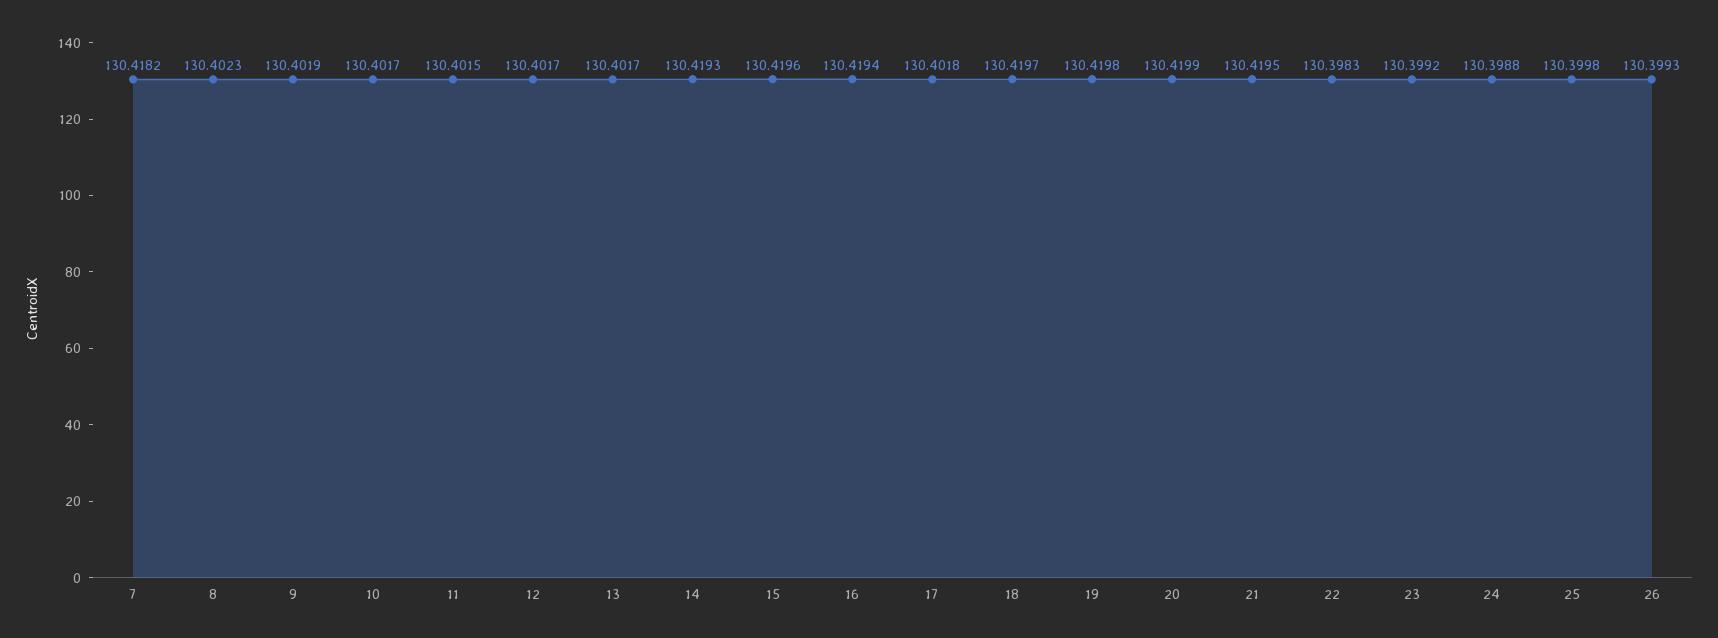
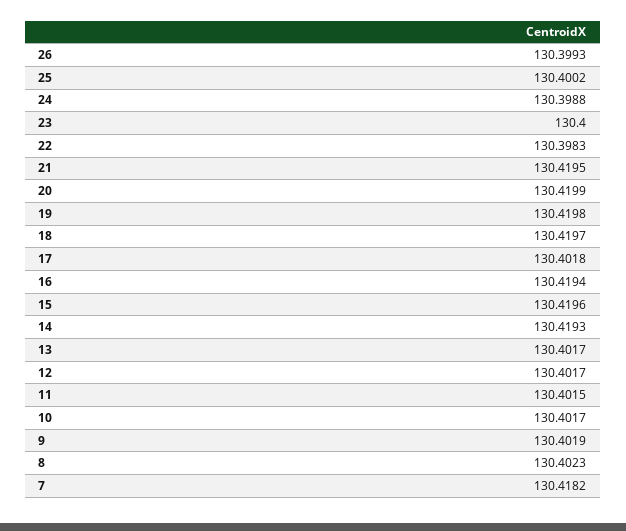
  {
    "7": 130.4182,
    "8": 130.4023,
    "9": 130.4019,
    "10": 130.4017,
    "11": 130.4015,
    "12": 130.4017,
    "13": 130.4017,
    "14": 130.4193,
    "15": 130.4196,
    "16": 130.4194,
    "17": 130.4018,
    "18": 130.4197,
    "19": 130.4198,
    "20": 130.4199,
    "21": 130.4195,
    "22": 130.3983,
-   "23": 130.3992,
+   "23": 130.4,
    "24": 130.3988,
-   "25": 130.3998,
+   "25": 130.4002,
    "26": 130.3993
  }

